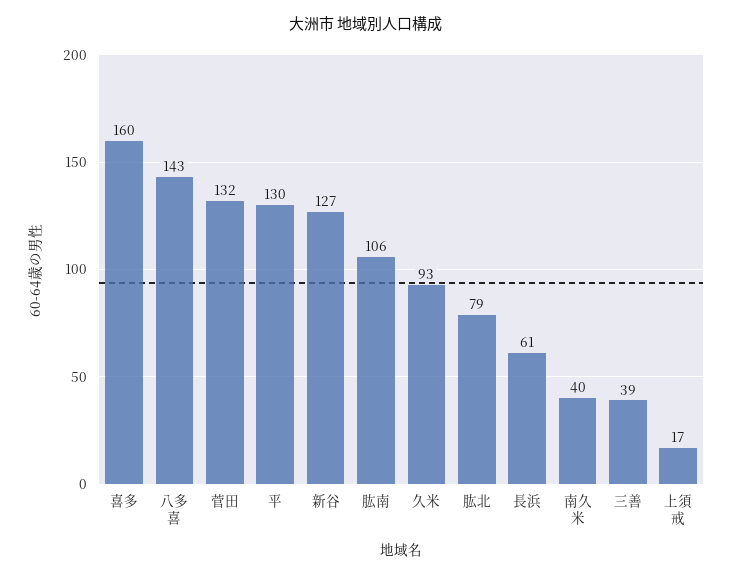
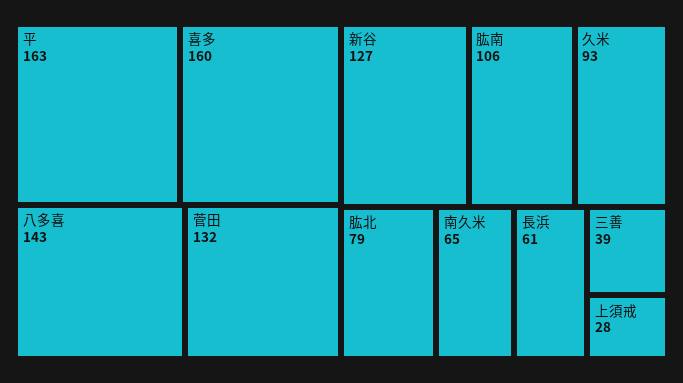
  {
    "喜多": 160,
    "八多喜": 143,
    "菅田": 132,
-   "平": 130,
+   "平": 163,
    "新谷": 127,
    "肱南": 106,
    "久米": 93,
    "肱北": 79,
    "長浜": 61,
-   "南久米": 40,
+   "南久米": 65,
    "三善": 39,
-   "上須戒": 17
+   "上須戒": 28
  }

